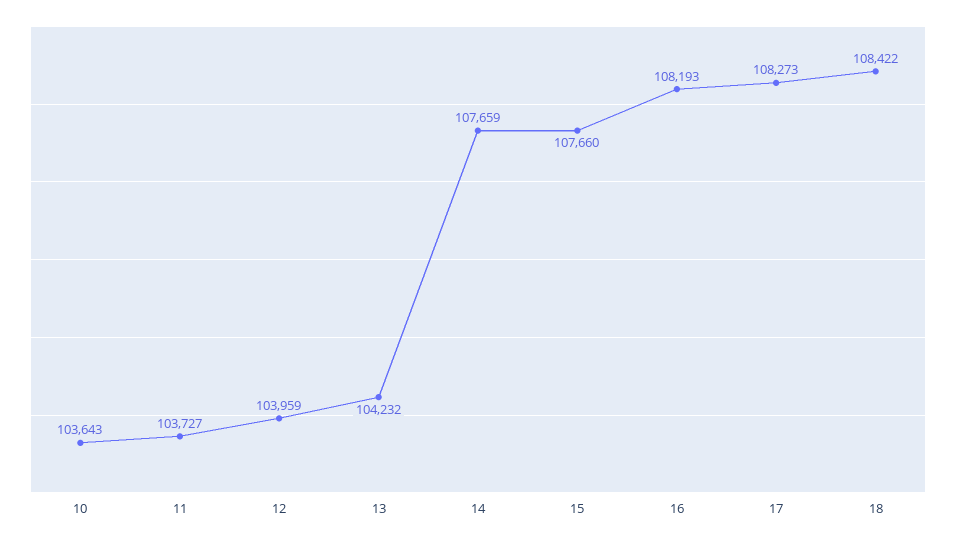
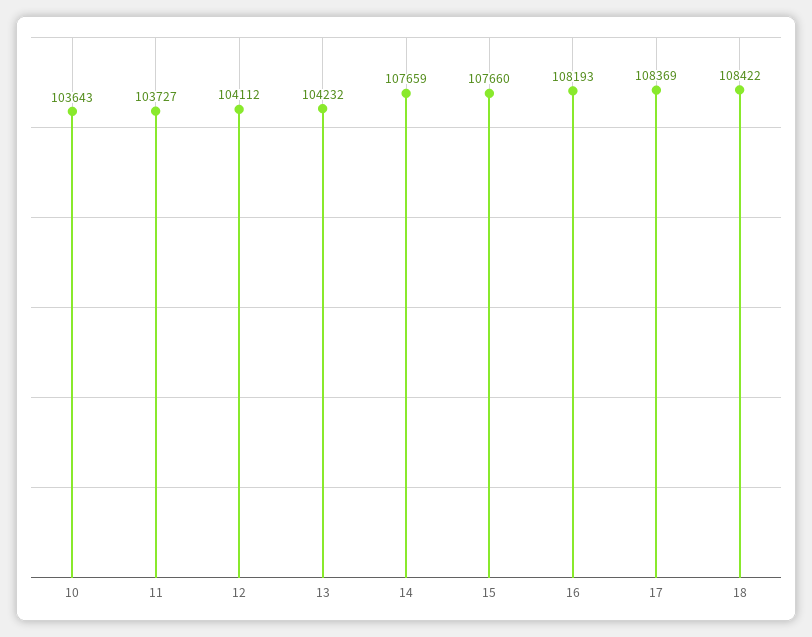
  {
    "10": 103643,
    "11": 103727,
-   "12": 103959,
+   "12": 104112,
    "13": 104232,
    "14": 107659,
    "15": 107660,
    "16": 108193,
-   "17": 108273,
+   "17": 108369,
    "18": 108422
  }

